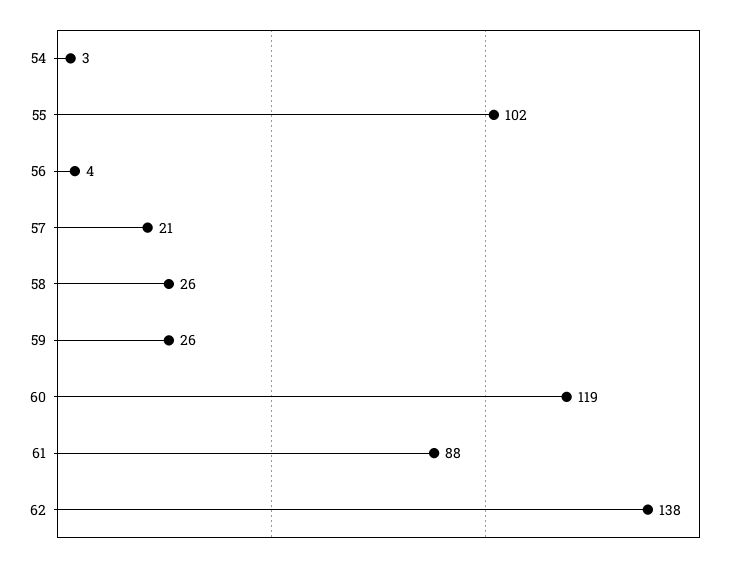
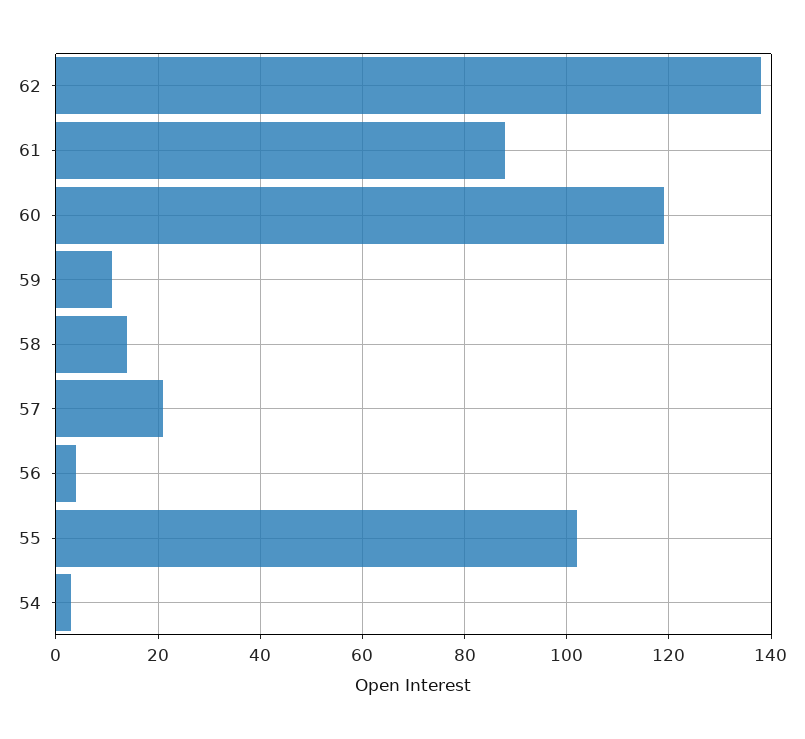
  {
    "54": 3,
    "55": 102,
    "56": 4,
    "57": 21,
-   "58": 26,
+   "58": 15,
-   "59": 26,
+   "59": 10,
    "60": 119,
    "61": 88,
    "62": 138
  }

